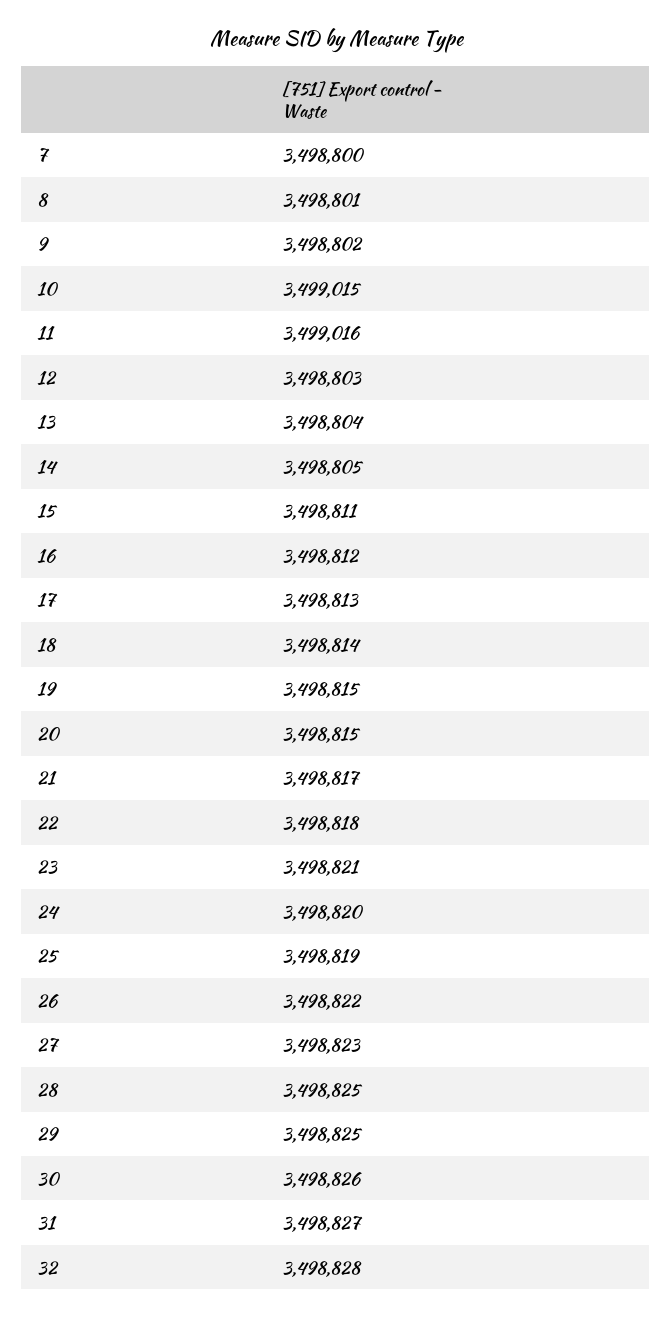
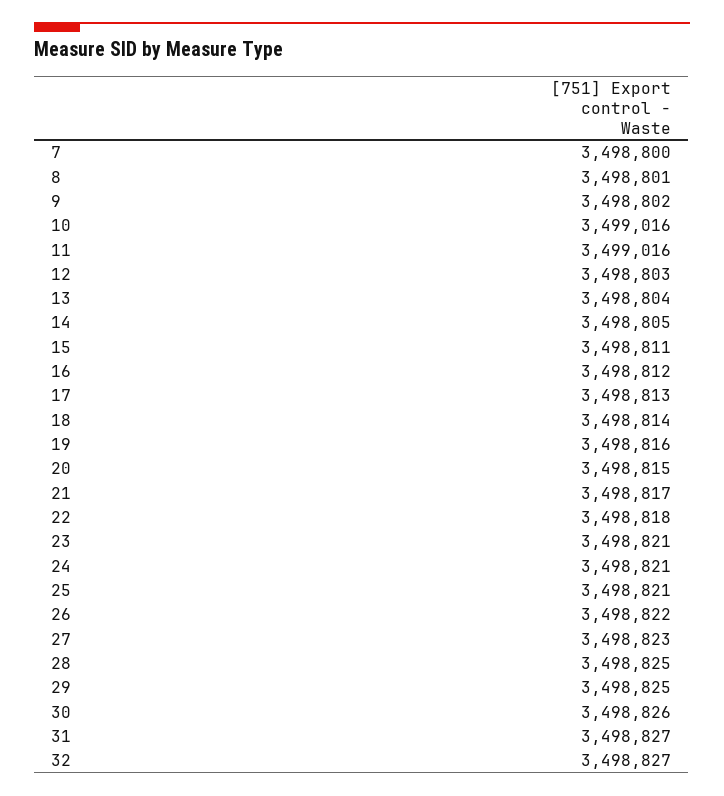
  {
    "7": 3498800,
    "8": 3498801,
    "9": 3498802,
-   "10": 3499015,
+   "10": 3499016,
    "11": 3499016,
    "12": 3498803,
    "13": 3498804,
    "14": 3498805,
    "15": 3498811,
    "16": 3498812,
    "17": 3498813,
    "18": 3498814,
-   "19": 3498815,
+   "19": 3498816,
    "20": 3498815,
    "21": 3498817,
    "22": 3498818,
    "23": 3498821,
-   "24": 3498820,
+   "24": 3498821,
-   "25": 3498819,
+   "25": 3498821,
    "26": 3498822,
    "27": 3498823,
    "28": 3498825,
    "29": 3498825,
    "30": 3498826,
    "31": 3498827,
-   "32": 3498828
+   "32": 3498827
  }

